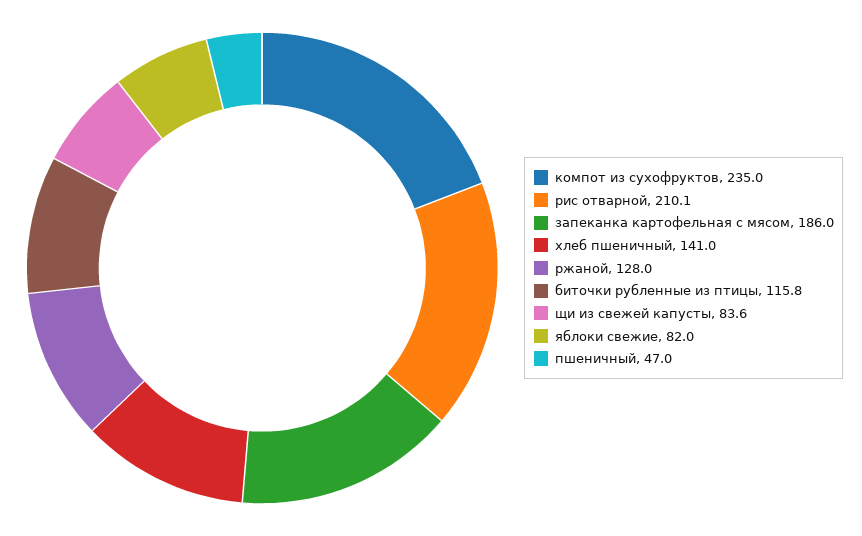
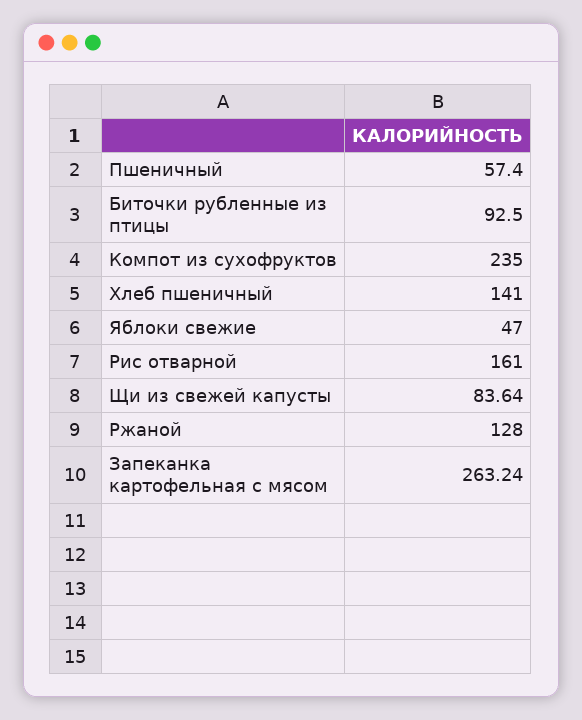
  {
    "компот из сухофруктов": 235,
-   "рис отварной": 210.1,
+   "рис отварной": 161,
-   "запеканка картофельная с мясом": 186,
+   "запеканка картофельная с мясом": 263.24,
    "хлеб пшеничный": 141,
    "ржаной": 128,
-   "биточки рубленные из птицы": 115.8,
+   "биточки рубленные из птицы": 92.5,
    "щи из свежей капусты": 83.64,
-   "яблоки свежие": 82,
+   "яблоки свежие": 47,
-   "пшеничный": 47
+   "пшеничный": 57.4
  }

